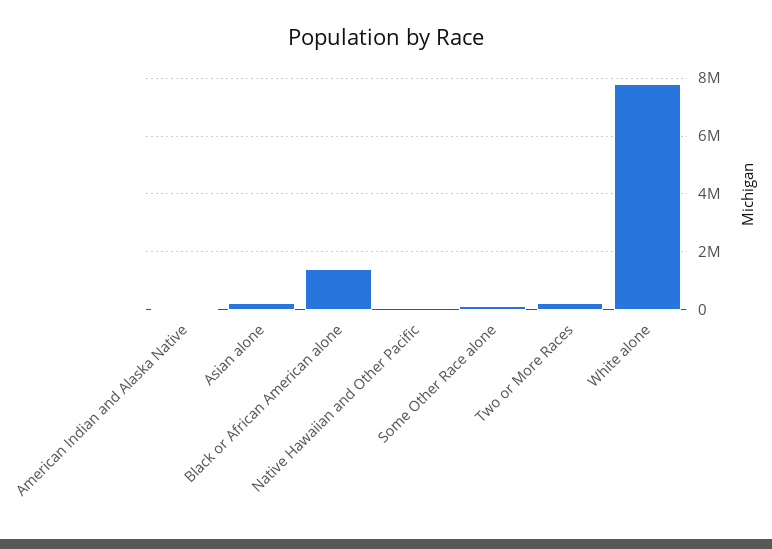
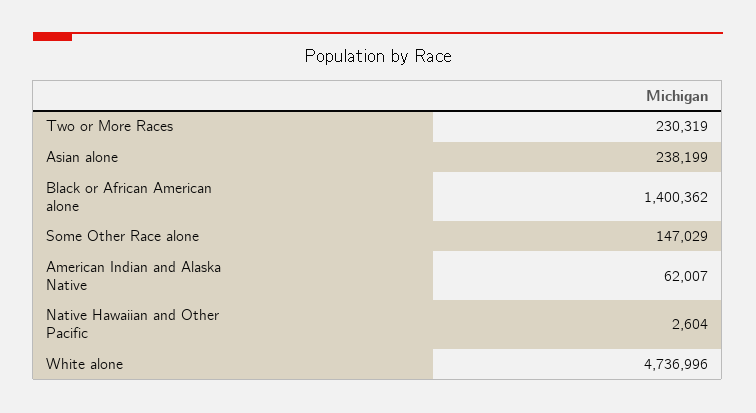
  {
    "American Indian and Alaska Native": 62007,
    "Asian alone": 238199,
    "Black or African American alone": 1400362,
    "Native Hawaiian and Other Pacific": 2604,
    "Some Other Race alone": 147029,
    "Two or More Races": 230319,
-   "White alone": 7750000
+   "White alone": 4736996
  }

